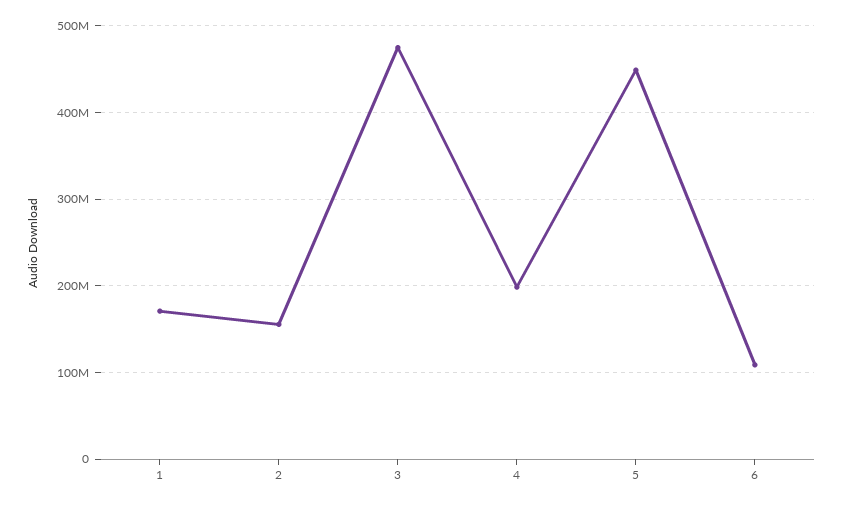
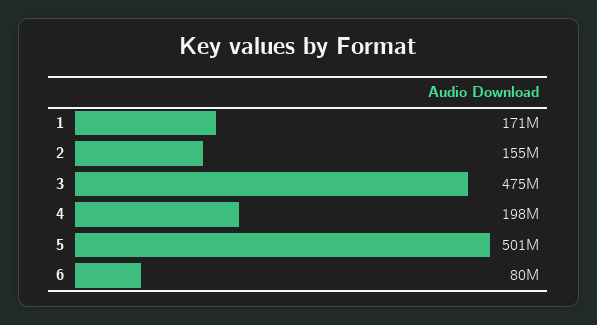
  {
    "1": 171000000,
    "2": 155000000,
    "3": 475000000,
    "4": 198000000,
-   "5": 450000000,
+   "5": 501000000,
-   "6": 110000000
+   "6": 80000000
  }

